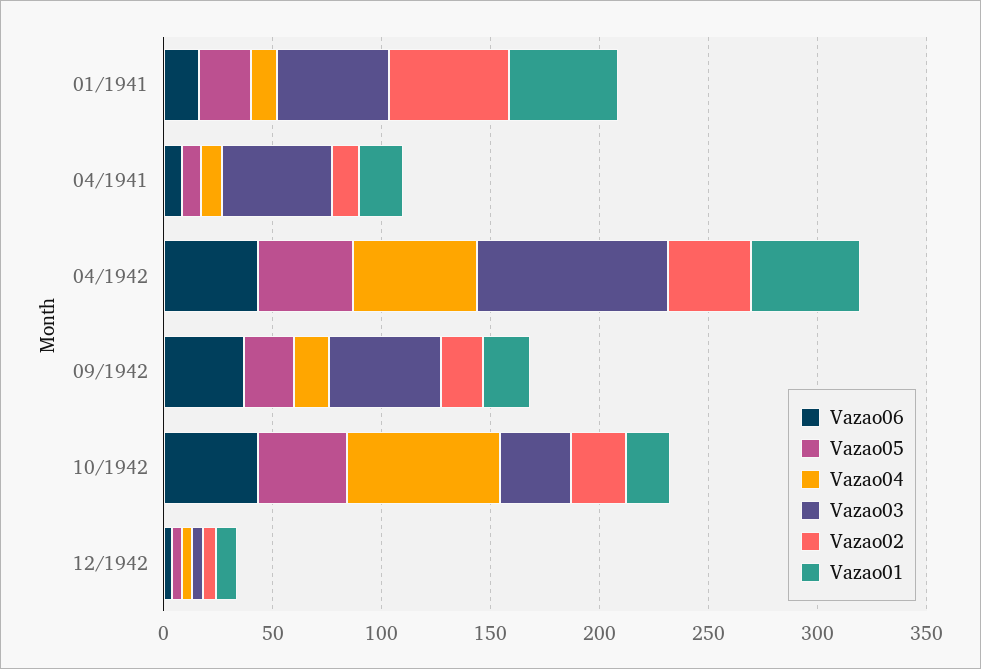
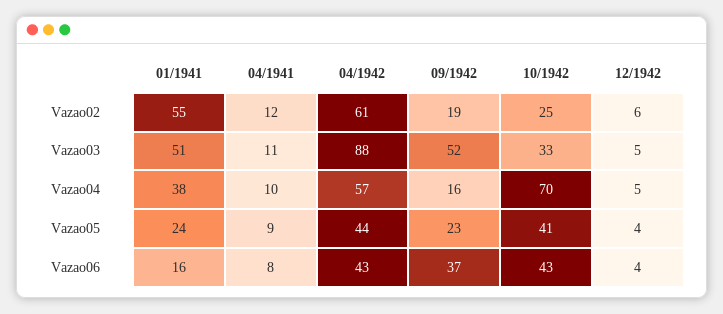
  {
    "Vazao06": {
      "01/1941": 16,
      "04/1941": 8,
      "04/1942": 43,
      "09/1942": 37,
      "10/1942": 43,
      "12/1942": 4
    },
    "Vazao05": {
      "01/1941": 24,
      "04/1941": 9,
      "04/1942": 44,
      "09/1942": 23,
      "10/1942": 41,
      "12/1942": 4
    },
    "Vazao04": {
-     "01/1941": 10,
+     "01/1941": 38,
      "04/1941": 10,
      "04/1942": 57,
      "09/1942": 16,
      "10/1942": 70,
      "12/1942": 5
    },
    "Vazao03": {
      "01/1941": 51,
-     "04/1941": 50,
+     "04/1941": 11,
      "04/1942": 88,
      "09/1942": 52,
      "10/1942": 33,
      "12/1942": 5
    },
    "Vazao02": {
      "01/1941": 55,
      "04/1941": 12,
-     "04/1942": 40,
+     "04/1942": 61,
      "09/1942": 19,
      "10/1942": 25,
      "12/1942": 6
-   },
+   }
-   "Vazao01": {
-     "01/1941": 50,
-     "04/1941": 20,
-     "04/1942": 50,
-     "09/1942": 20,
-     "10/1942": 20,
-     "12/1942": 10
-   }
  }

